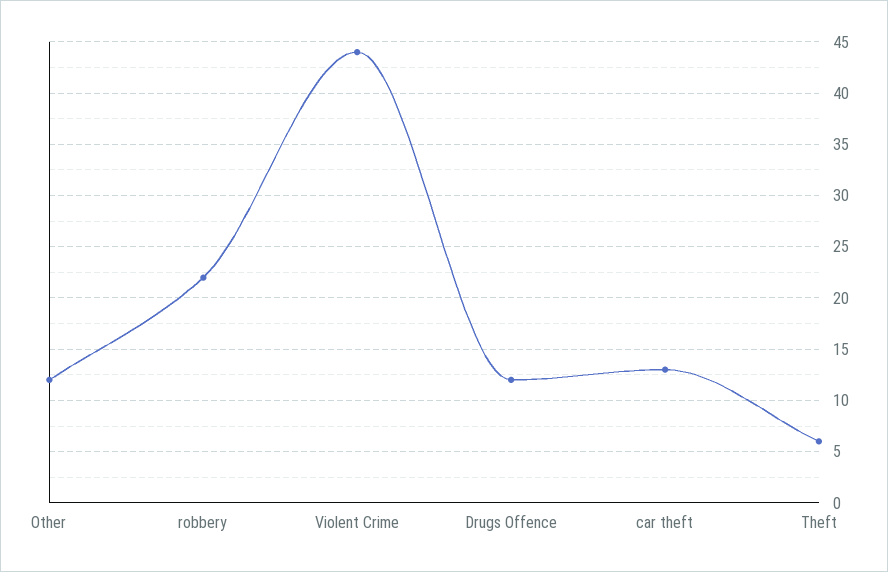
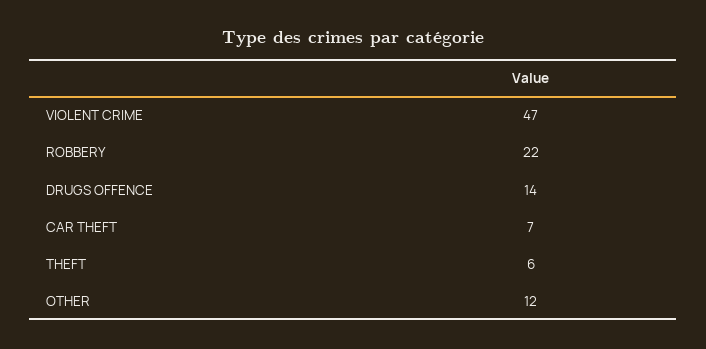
  {
    "Other": 12,
    "robbery": 22,
-   "Violent Crime": 44,
+   "Violent Crime": 47,
-   "Drugs Offence": 12,
+   "Drugs Offence": 14,
-   "car theft": 13,
+   "car theft": 7,
    "Theft": 6
  }

